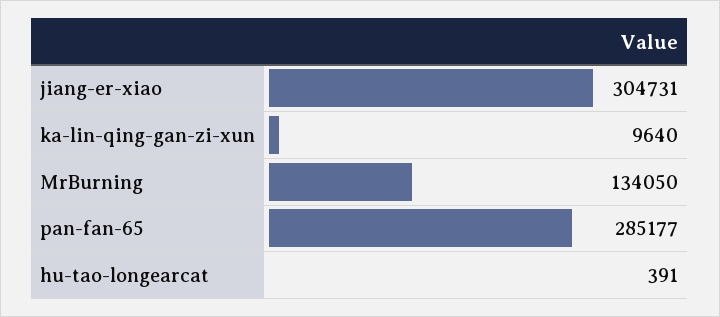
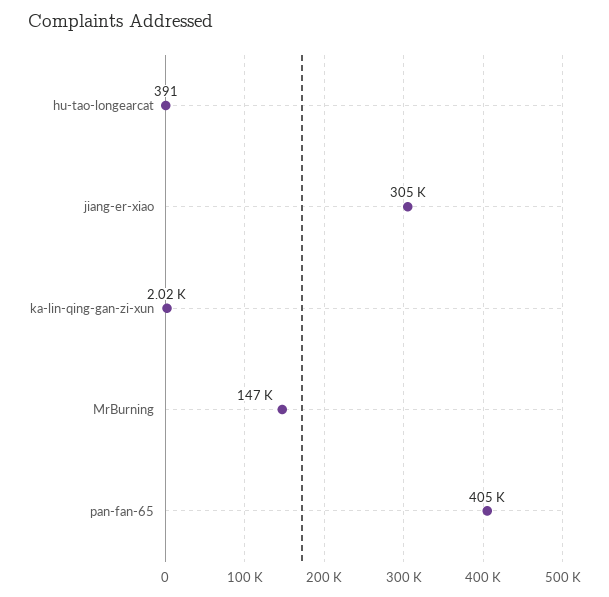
  {
    "jiang-er-xiao": 304731,
-   "ka-lin-qing-gan-zi-xun": 9640,
+   "ka-lin-qing-gan-zi-xun": 2020,
-   "MrBurning": 134050,
+   "MrBurning": 147000,
-   "pan-fan-65": 285177,
+   "pan-fan-65": 405000,
    "hu-tao-longearcat": 391
  }

